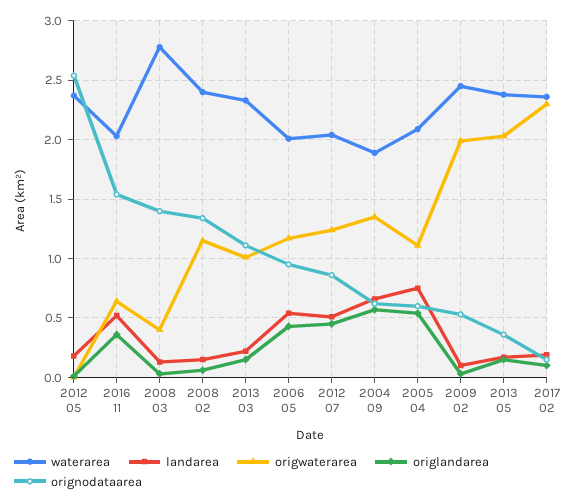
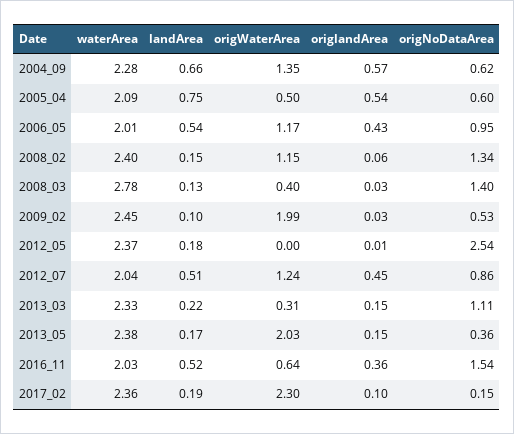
  {
    "waterarea": {
      "2012 05": 2.37,
      "2016 11": 2.03,
      "2008 03": 2.78,
      "2008 02": 2.4,
      "2013 03": 2.33,
      "2006 05": 2.01,
      "2012 07": 2.04,
-     "2004 09": 1.9,
+     "2004 09": 2.28,
      "2005 04": 2.09,
      "2009 02": 2.45,
      "2013 05": 2.38,
      "2017 02": 2.36
    },
    "landarea": {
      "2012 05": 0.18,
      "2016 11": 0.52,
      "2008 03": 0.13,
      "2008 02": 0.15,
      "2013 03": 0.22,
      "2006 05": 0.54,
      "2012 07": 0.51,
      "2004 09": 0.66,
      "2005 04": 0.75,
      "2009 02": 0.1,
      "2013 05": 0.17,
      "2017 02": 0.19
    },
    "origwaterarea": {
      "2012 05": 0,
      "2016 11": 0.64,
      "2008 03": 0.4,
      "2008 02": 1.15,
-     "2013 03": 1,
+     "2013 03": 0.31,
      "2006 05": 1.17,
      "2012 07": 1.24,
      "2004 09": 1.35,
-     "2005 04": 1.1,
+     "2005 04": 0.5,
      "2009 02": 1.99,
      "2013 05": 2.03,
      "2017 02": 2.3
    },
    "origlandarea": {
      "2012 05": 0.01,
      "2016 11": 0.36,
      "2008 03": 0.03,
      "2008 02": 0.06,
      "2013 03": 0.15,
      "2006 05": 0.43,
      "2012 07": 0.45,
      "2004 09": 0.57,
      "2005 04": 0.54,
      "2009 02": 0.03,
      "2013 05": 0.15,
      "2017 02": 0.1
    },
    "orignodataarea": {
      "2012 05": 2.54,
      "2016 11": 1.54,
      "2008 03": 1.4,
      "2008 02": 1.34,
      "2013 03": 1.11,
      "2006 05": 0.95,
      "2012 07": 0.86,
      "2004 09": 0.62,
      "2005 04": 0.6,
      "2009 02": 0.53,
      "2013 05": 0.36,
      "2017 02": 0.15
    }
  }

